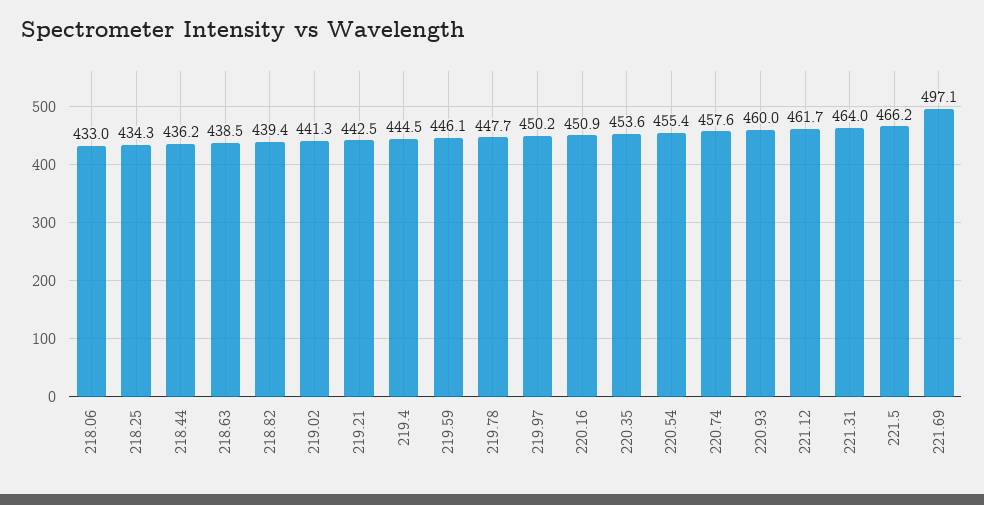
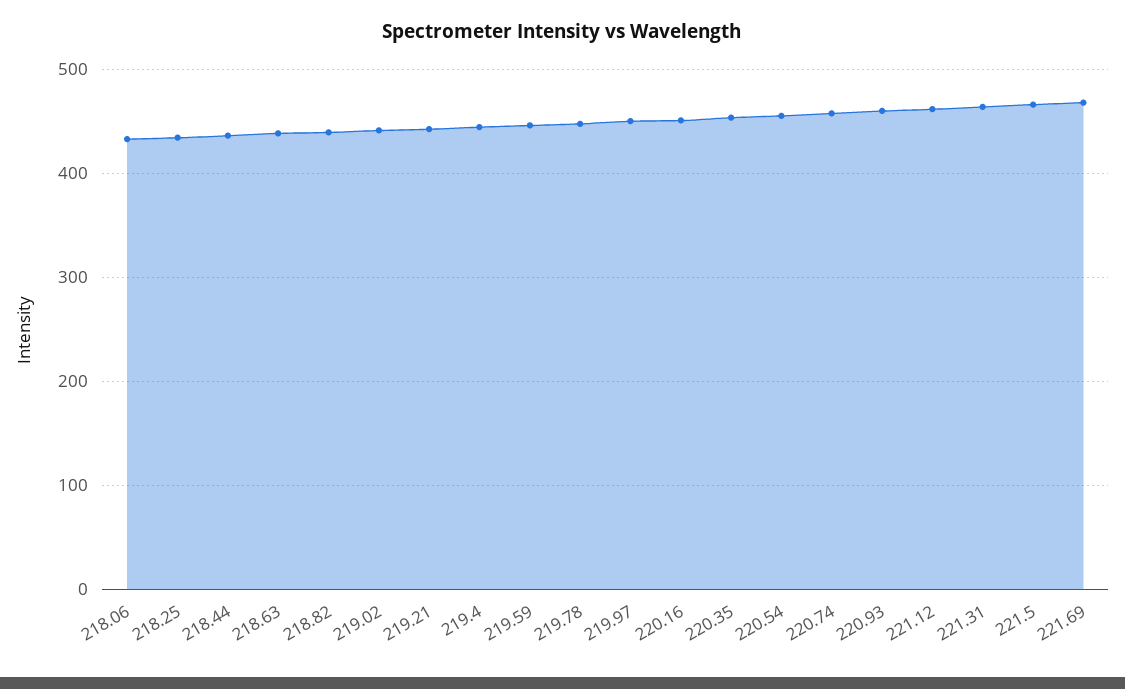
  {
    "218.06": 433,
    "218.25": 434.3,
    "218.44": 436.2,
    "218.63": 438.5,
    "218.82": 439.4,
    "219.02": 441.3,
    "219.21": 442.5,
    "219.4": 444.5,
    "219.59": 446.1,
    "219.78": 447.7,
    "219.97": 450.2,
    "220.16": 450.9,
    "220.35": 453.6,
    "220.54": 455.4,
    "220.74": 457.6,
    "220.93": 460,
    "221.12": 461.7,
    "221.31": 464,
    "221.5": 466.2,
-   "221.69": 497.1
+   "221.69": 470
  }

